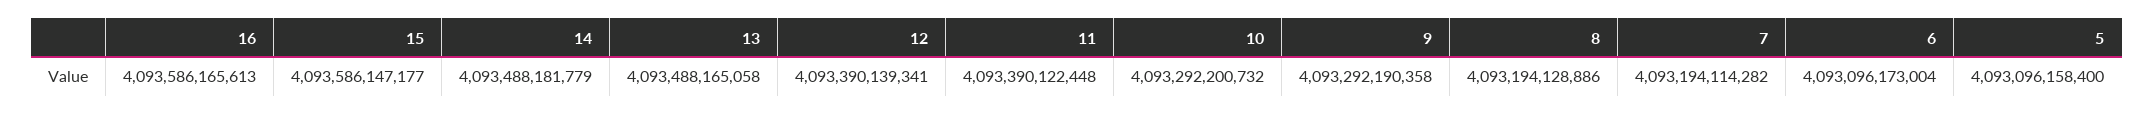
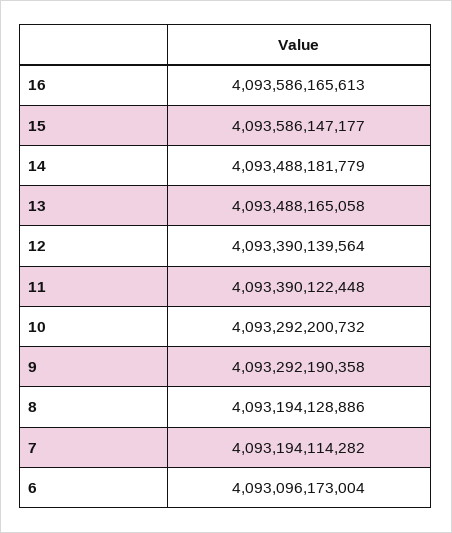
  {
    "16": 4093586165613,
    "15": 4093586147177,
    "14": 4093488181779,
    "13": 4093488165058,
-   "12": 4093390139341,
+   "12": 4093390139564,
    "11": 4093390122448,
    "10": 4093292200732,
    "9": 4093292190358,
    "8": 4093194128886,
    "7": 4093194114282,
-   "6": 4093096173004,
+   "6": 4093096173004
-   "5": 4093096158400
  }

